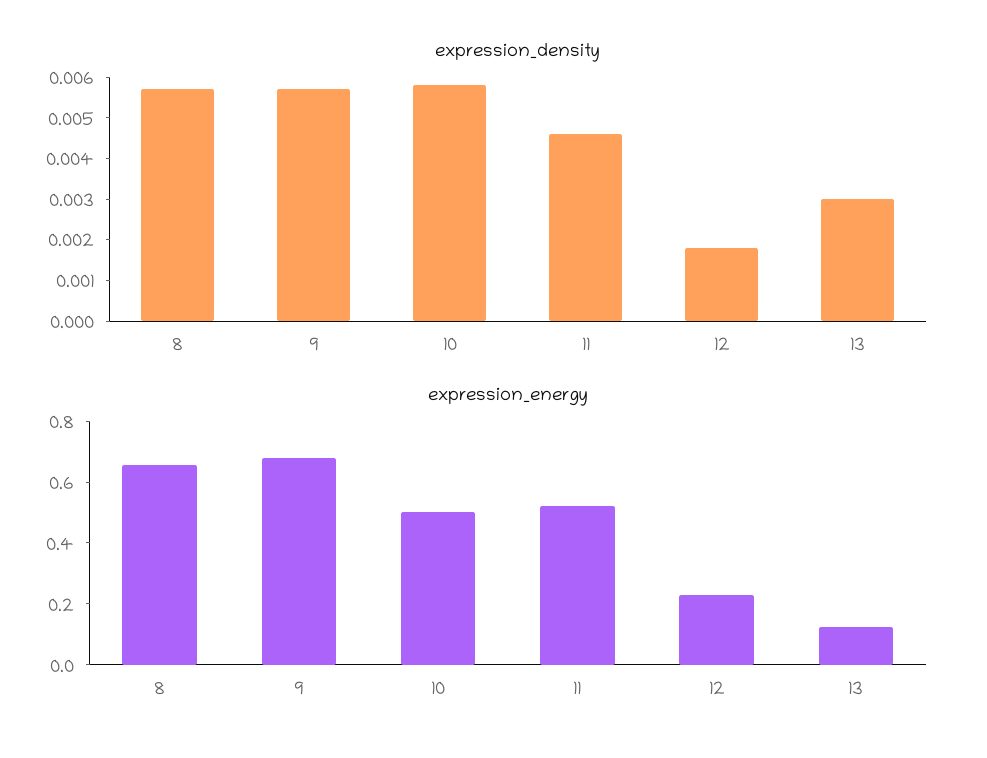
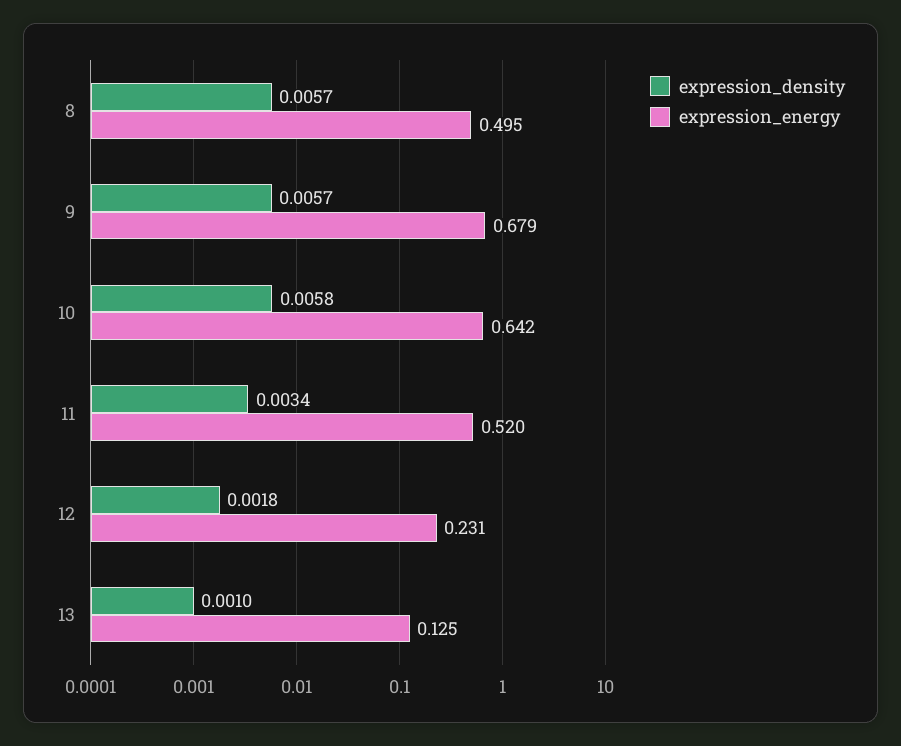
  {
    "expression_density": {
      "8": 0.0057,
      "9": 0.0057,
      "10": 0.0058,
-     "11": 0.0045,
+     "11": 0.0034,
      "12": 0.0018,
-     "13": 0.003
+     "13": 0.001
    },
    "expression_energy": {
-     "8": 0.65,
+     "8": 0.495,
      "9": 0.679,
-     "10": 0.5,
+     "10": 0.642,
      "11": 0.52,
      "12": 0.231,
      "13": 0.125
    }
  }

